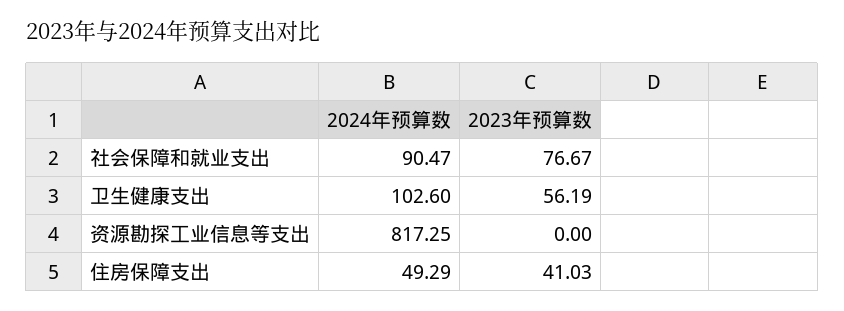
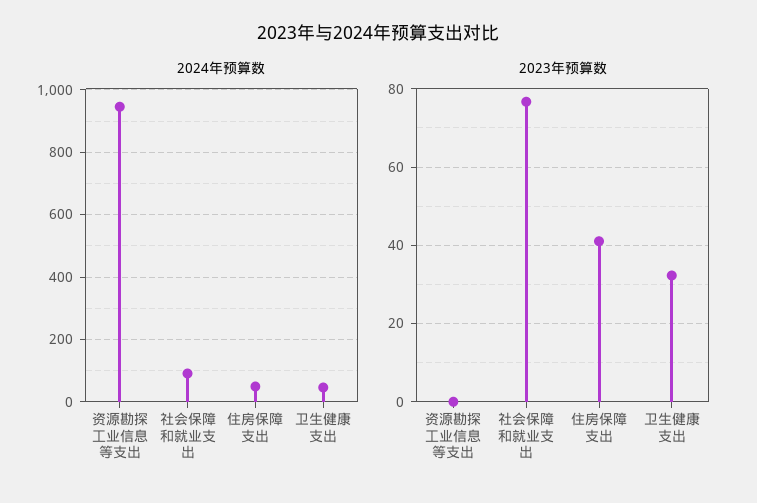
  {
    "2024年预算数": {
      "社会保障和就业支出": 90.47,
-     "卫生健康支出": 102.6,
+     "卫生健康支出": 40,
-     "资源勘探工业信息等支出": 817.25,
+     "资源勘探工业信息等支出": 940,
      "住房保障支出": 49.29
    },
    "2023年预算数": {
      "社会保障和就业支出": 76.67,
-     "卫生健康支出": 56.19,
+     "卫生健康支出": 32,
      "资源勘探工业信息等支出": 0,
      "住房保障支出": 41.03
    }
  }

